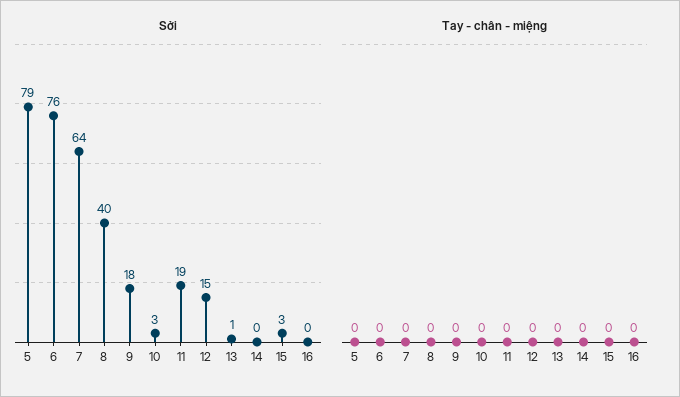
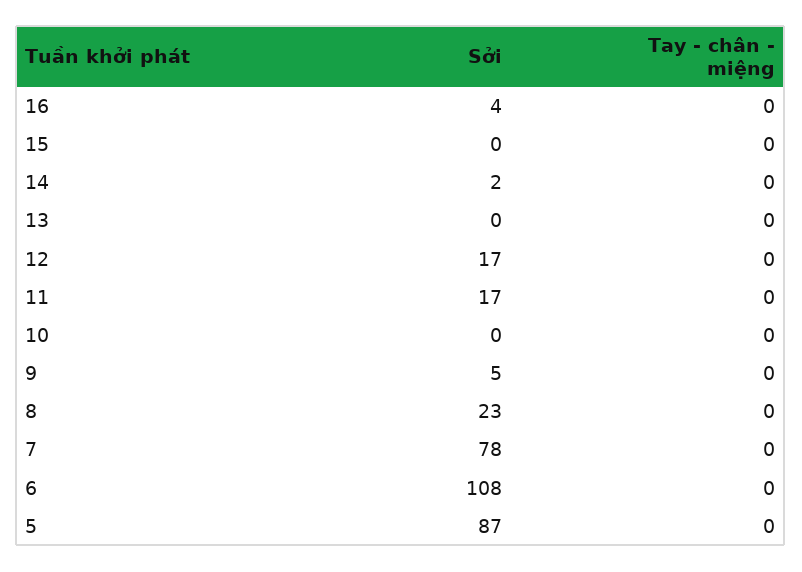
  {
    "Sởi": {
-     "5": 79,
+     "5": 87,
-     "6": 76,
+     "6": 108,
-     "7": 64,
+     "7": 78,
-     "8": 40,
+     "8": 23,
-     "9": 18,
+     "9": 5,
-     "10": 3,
+     "10": 0,
-     "11": 19,
+     "11": 17,
-     "12": 15,
+     "12": 17,
-     "13": 1,
+     "13": 0,
-     "14": 0,
+     "14": 2,
-     "15": 3,
+     "15": 0,
-     "16": 0
+     "16": 4
    },
    "Tay - chân - miệng": {
      "5": 0,
      "6": 0,
      "7": 0,
      "8": 0,
      "9": 0,
      "10": 0,
      "11": 0,
      "12": 0,
      "13": 0,
      "14": 0,
      "15": 0,
      "16": 0
    }
  }

